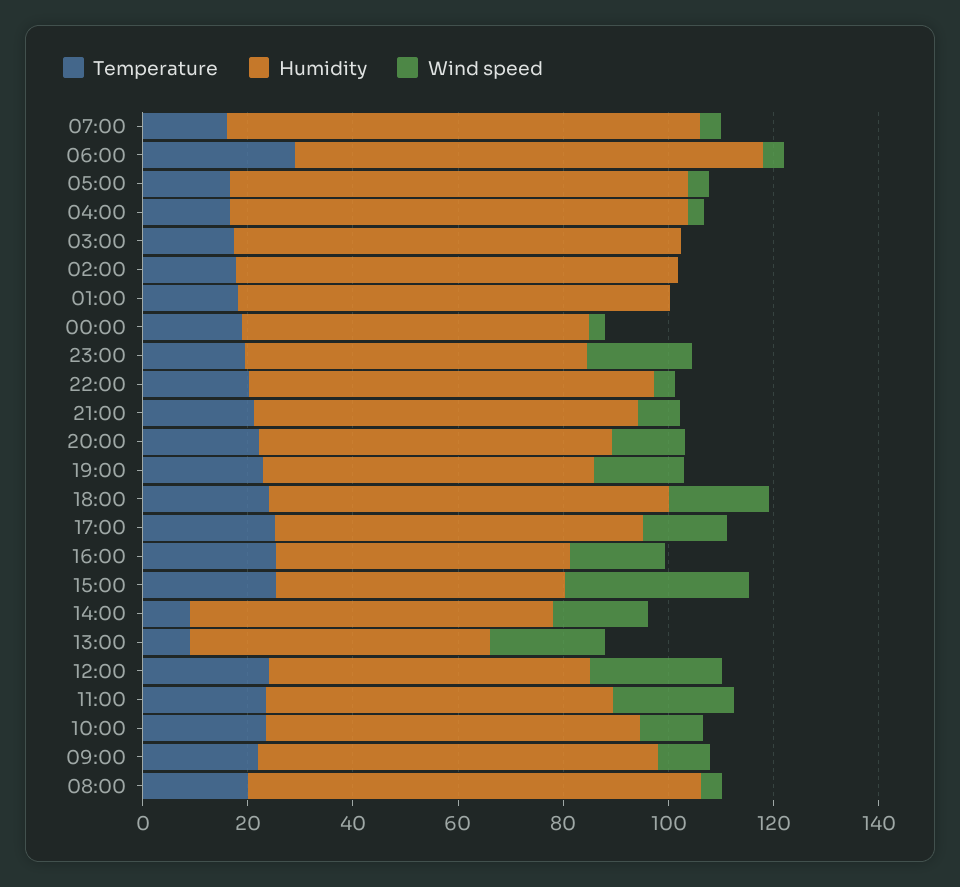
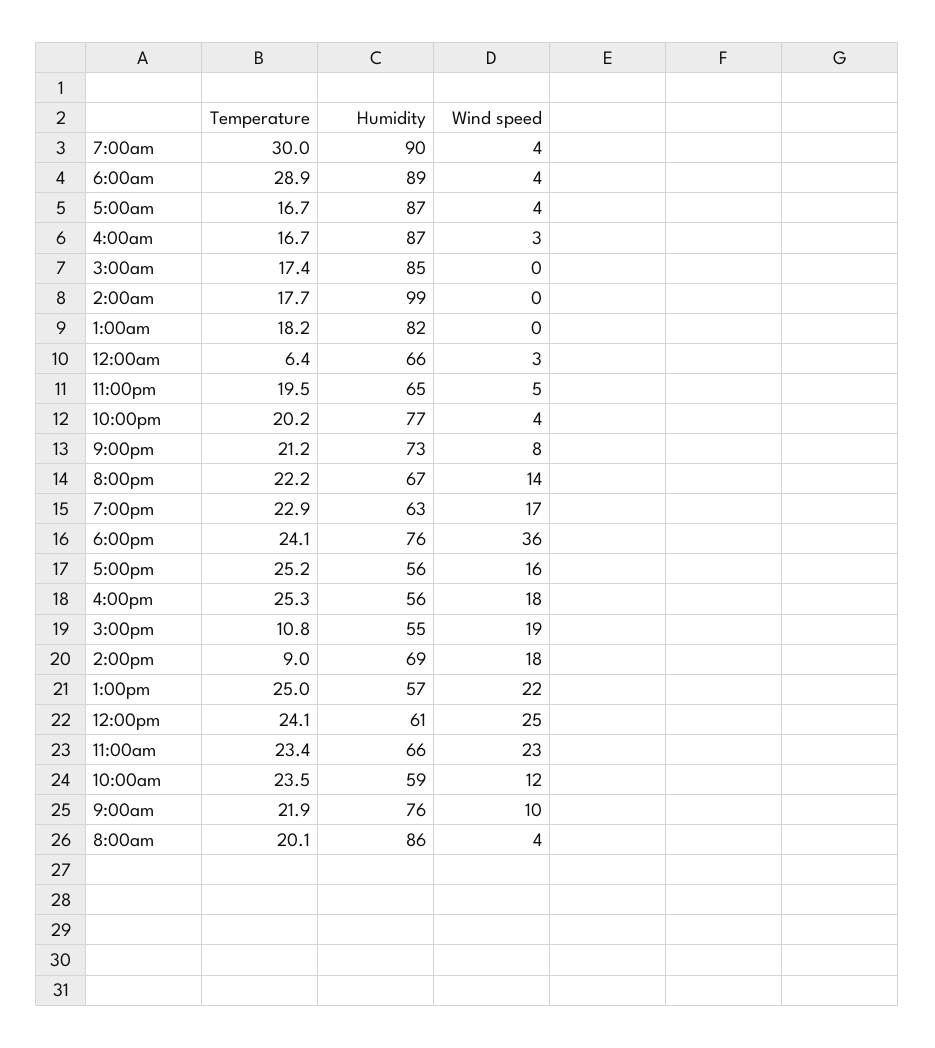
  {
    "Temperature": {
-     "07:00": 15,
+     "07:00": 30,
      "06:00": 28.9,
      "05:00": 16.7,
      "04:00": 16.7,
      "03:00": 17.4,
      "02:00": 17.7,
      "01:00": 18.2,
-     "00:00": 20,
+     "00:00": 6.4,
      "23:00": 19.5,
      "22:00": 20.2,
      "21:00": 21.2,
      "20:00": 22.2,
      "19:00": 22.9,
      "18:00": 24.1,
      "17:00": 25.2,
      "16:00": 25.3,
-     "15:00": 25,
+     "15:00": 10.8,
      "14:00": 9,
-     "13:00": 10,
+     "13:00": 25,
      "12:00": 24.1,
      "11:00": 23.4,
      "10:00": 23.5,
      "09:00": 21.9,
      "08:00": 20.1
    },
    "Humidity": {
      "07:00": 90,
      "06:00": 89,
      "05:00": 87,
      "04:00": 87,
      "03:00": 85,
-     "02:00": 85,
+     "02:00": 99,
      "01:00": 82,
      "00:00": 66,
      "23:00": 65,
      "22:00": 77,
      "21:00": 73,
      "20:00": 67,
      "19:00": 63,
      "18:00": 76,
-     "17:00": 70,
+     "17:00": 56,
      "16:00": 56,
      "15:00": 55,
      "14:00": 69,
      "13:00": 57,
      "12:00": 61,
      "11:00": 66,
-     "10:00": 70,
+     "10:00": 59,
      "09:00": 76,
      "08:00": 86
    },
    "Wind speed": {
      "07:00": 4,
      "06:00": 4,
      "05:00": 4,
      "04:00": 3,
      "03:00": 0,
      "02:00": 0,
      "01:00": 0,
      "00:00": 3,
-     "23:00": 20,
+     "23:00": 5,
      "22:00": 4,
      "21:00": 8,
      "20:00": 14,
      "19:00": 17,
-     "18:00": 20,
+     "18:00": 36,
      "17:00": 16,
      "16:00": 18,
-     "15:00": 35,
+     "15:00": 19,
      "14:00": 18,
      "13:00": 22,
      "12:00": 25,
      "11:00": 23,
      "10:00": 12,
      "09:00": 10,
      "08:00": 4
    }
  }

